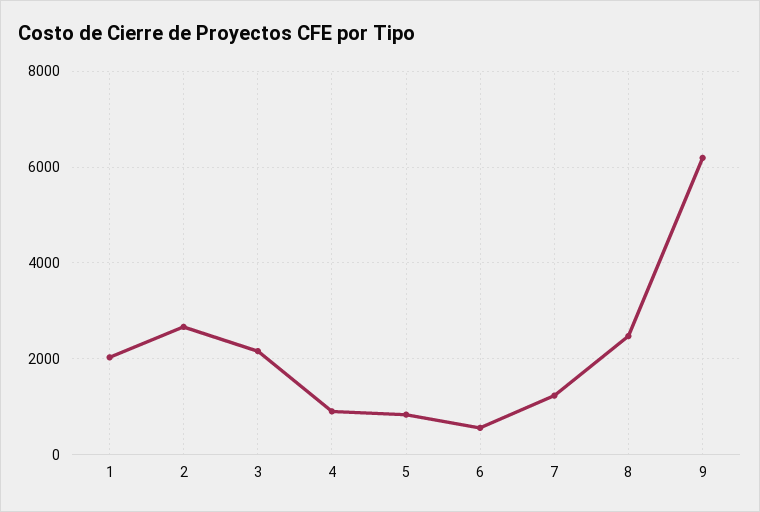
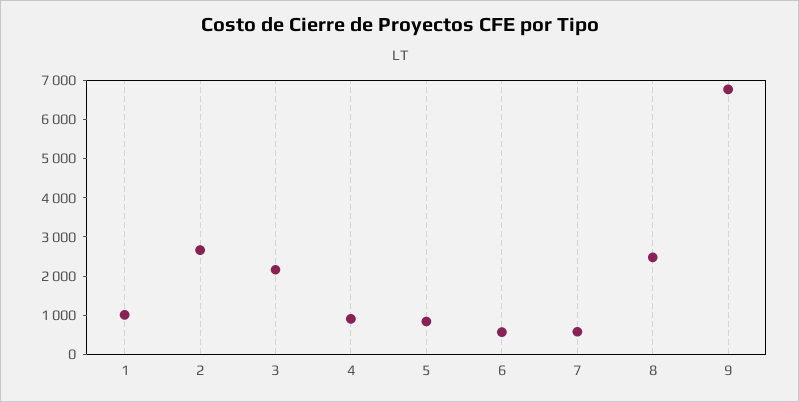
  {
-   "1": 2000,
+   "1": 1000,
    "2": 2600,
    "3": 2200,
    "4": 1000,
    "5": 800,
    "6": 600,
-   "7": 1200,
+   "7": 500,
    "8": 2400,
-   "9": 6200
+   "9": 6750
  }

